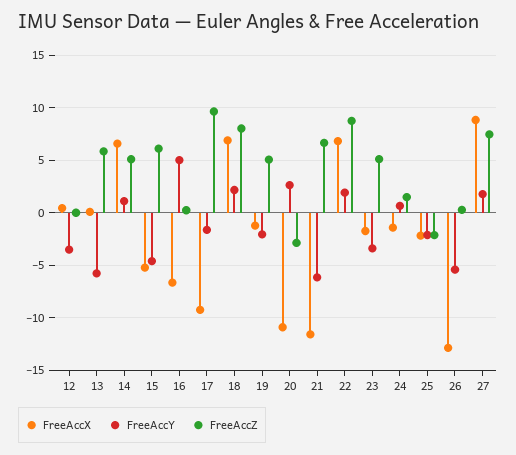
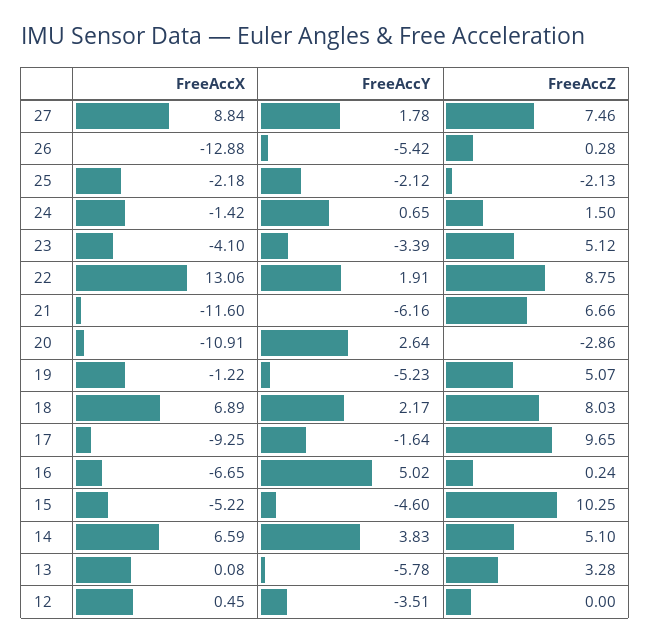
  {
    "FreeAccX": {
      "12": 0.45,
      "13": 0.08,
      "14": 6.59,
      "15": -5.22,
      "16": -6.65,
      "17": -9.25,
      "18": 6.89,
      "19": -1.22,
      "20": -10.91,
      "21": -11.6,
-     "22": 7,
+     "22": 13.06,
-     "23": -2,
+     "23": -4.1,
      "24": -1.42,
      "25": -2.18,
      "26": -12.88,
      "27": 8.84
    },
    "FreeAccY": {
      "12": -3.51,
      "13": -5.78,
-     "14": 1,
+     "14": 3.83,
      "15": -4.6,
      "16": 5.02,
      "17": -1.64,
      "18": 2.17,
-     "19": -2,
+     "19": -5.23,
      "20": 2.64,
      "21": -6.16,
      "22": 1.91,
      "23": -3.39,
      "24": 0.65,
      "25": -2.12,
      "26": -5.42,
      "27": 1.78
    },
    "FreeAccZ": {
      "12": 0,
-     "13": 6,
+     "13": 3.28,
      "14": 5.1,
-     "15": 6,
+     "15": 10.25,
      "16": 0.24,
      "17": 9.65,
      "18": 8.03,
      "19": 5.07,
      "20": -2.86,
      "21": 6.66,
      "22": 8.75,
      "23": 5.12,
      "24": 1.5,
      "25": -2.13,
      "26": 0.28,
      "27": 7.46
    }
  }

